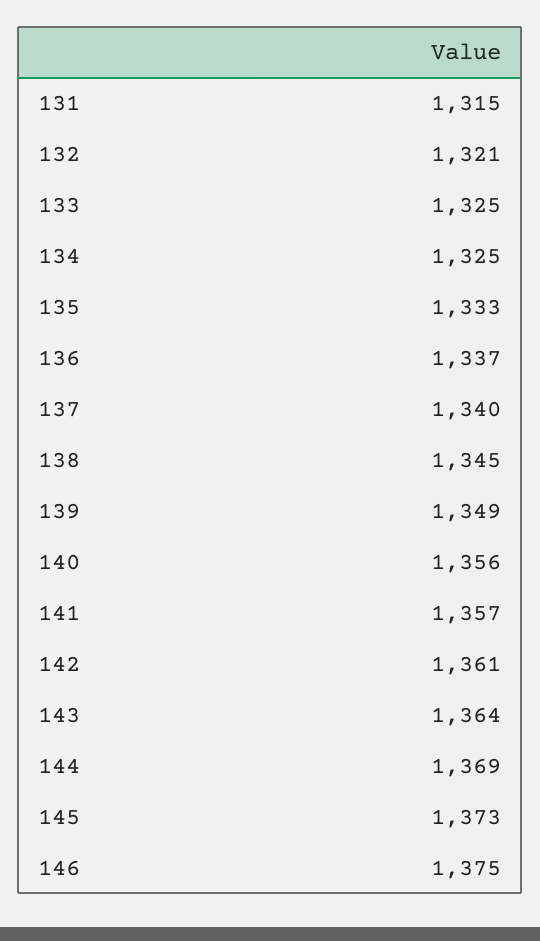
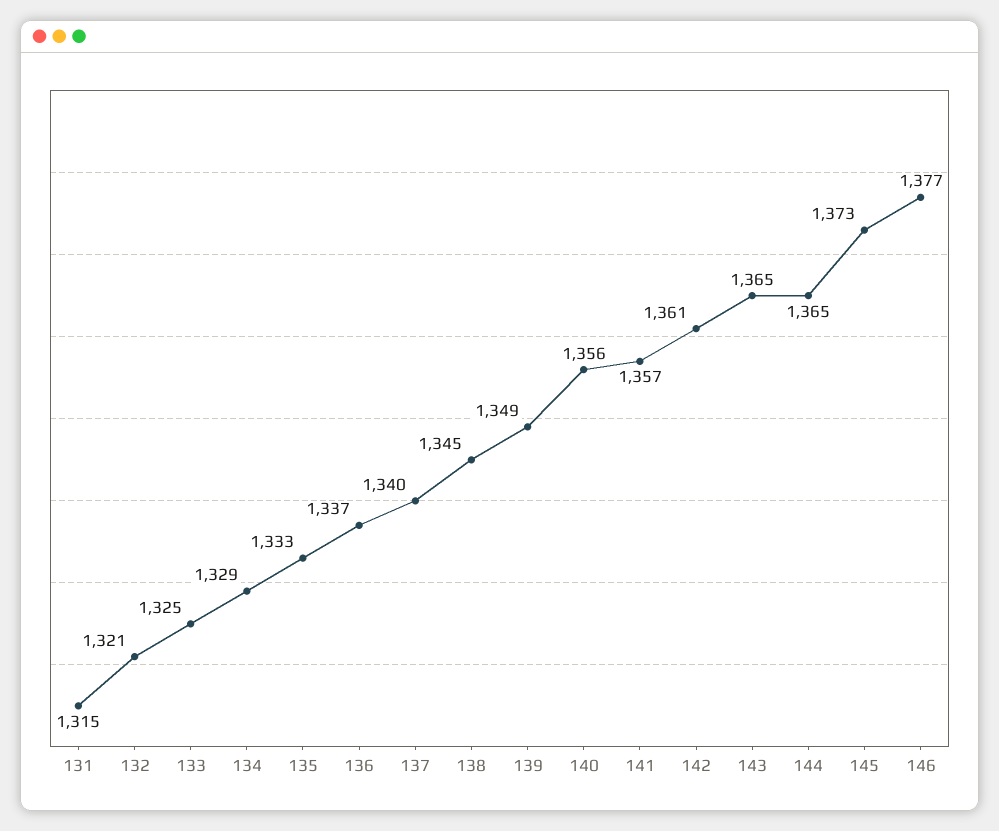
  {
    "131": 1315,
    "132": 1321,
    "133": 1325,
-   "134": 1325,
+   "134": 1329,
    "135": 1333,
    "136": 1337,
    "137": 1340,
    "138": 1345,
    "139": 1349,
    "140": 1356,
    "141": 1357,
    "142": 1361,
-   "143": 1364,
+   "143": 1365,
-   "144": 1369,
+   "144": 1365,
    "145": 1373,
-   "146": 1375
+   "146": 1377
  }

